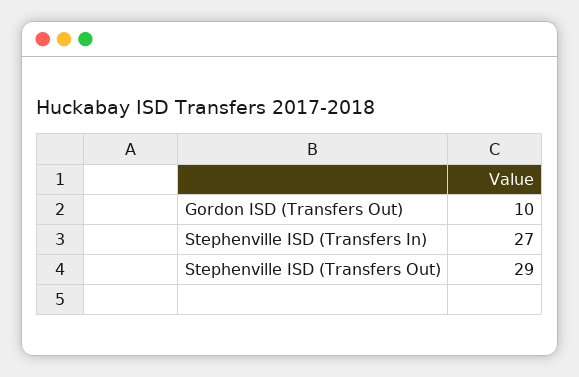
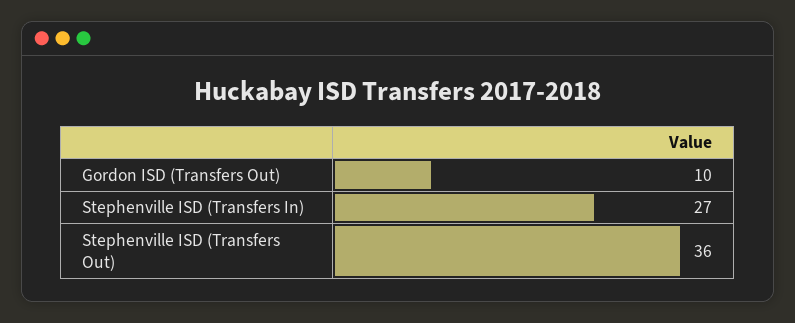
  {
    "Gordon ISD (Transfers Out)": 10,
    "Stephenville ISD (Transfers In)": 27,
-   "Stephenville ISD (Transfers Out)": 29
+   "Stephenville ISD (Transfers Out)": 36
  }

